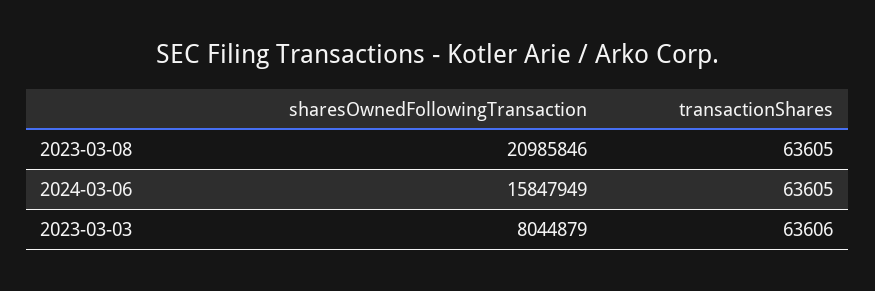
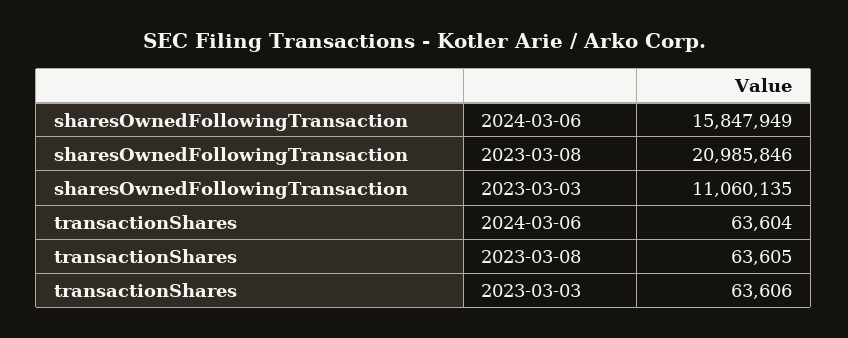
  {
    "sharesOwnedFollowingTransaction": {
      "2023-03-08": 20985846,
      "2024-03-06": 15847949,
-     "2023-03-03": 8044879
+     "2023-03-03": 11060135
    },
    "transactionShares": {
      "2023-03-08": 63605,
-     "2024-03-06": 63605,
+     "2024-03-06": 63604,
      "2023-03-03": 63606
    }
  }

